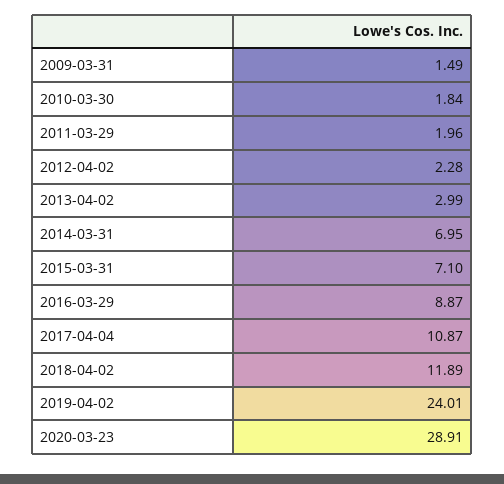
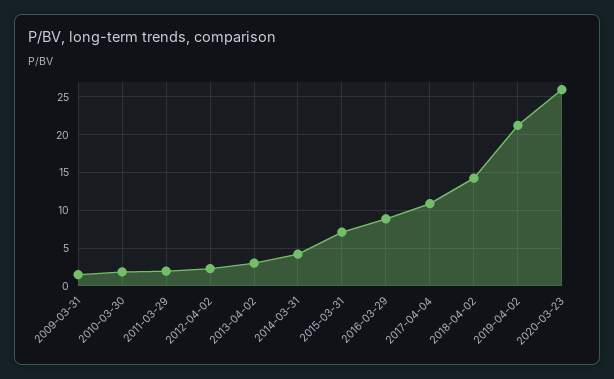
  {
    "2009-03-31": 1.49,
    "2010-03-30": 1.84,
    "2011-03-29": 1.96,
    "2012-04-02": 2.28,
    "2013-04-02": 2.99,
-   "2014-03-31": 6.95,
+   "2014-03-31": 4,
    "2015-03-31": 7.1,
    "2016-03-29": 8.87,
    "2017-04-04": 10.87,
-   "2018-04-02": 11.89,
+   "2018-04-02": 14,
-   "2019-04-02": 24.01,
+   "2019-04-02": 21,
-   "2020-03-23": 28.91
+   "2020-03-23": 26
  }

